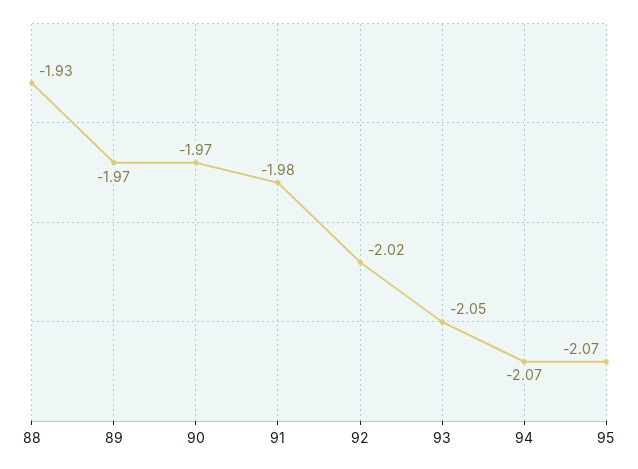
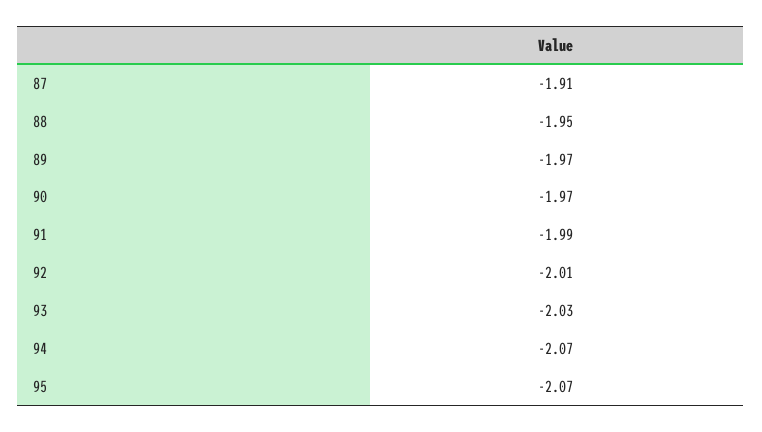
  {
-   "88": -1.93,
+   "88": -1.95,
    "89": -1.97,
    "90": -1.97,
-   "91": -1.98,
+   "91": -1.99,
-   "92": -2.02,
+   "92": -2.01,
-   "93": -2.05,
+   "93": -2.03,
    "94": -2.07,
-   "95": -2.07
+   "95": -2.07,
+   "87": -1.91
  }

